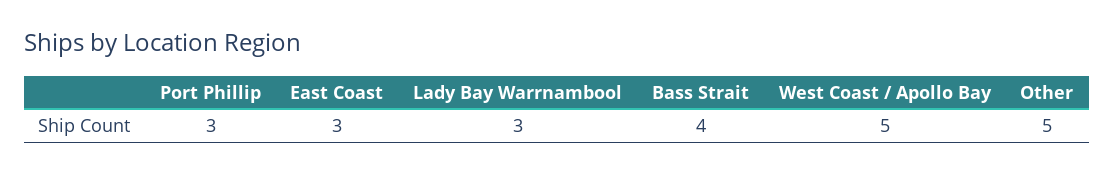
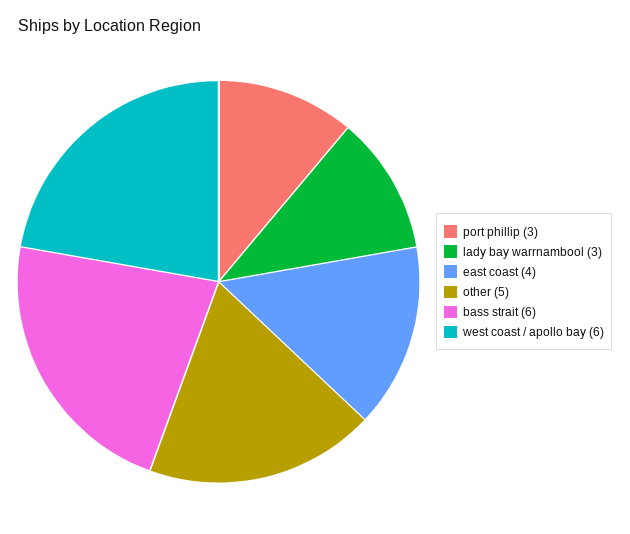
  {
    "Port Phillip": 3,
-   "East Coast": 3,
+   "East Coast": 4,
    "Lady Bay Warrnambool": 3,
-   "Bass Strait": 4,
+   "Bass Strait": 6,
-   "West Coast / Apollo Bay": 5,
+   "West Coast / Apollo Bay": 6,
    "Other": 5
  }

